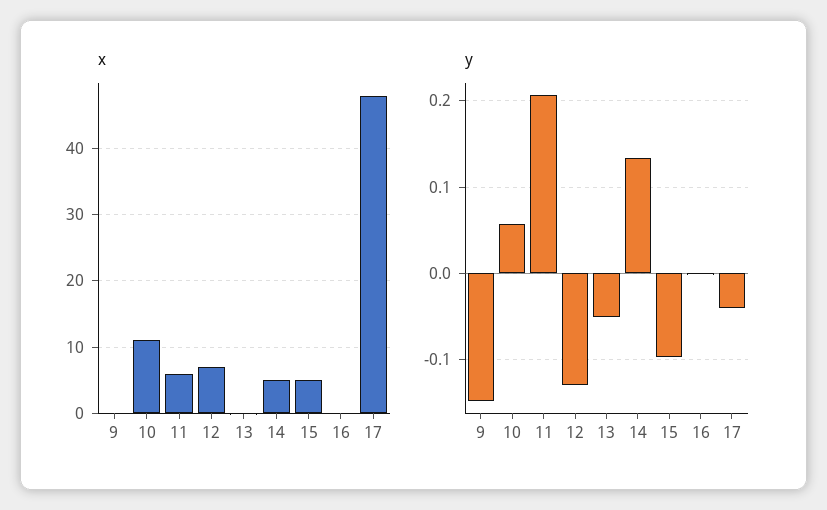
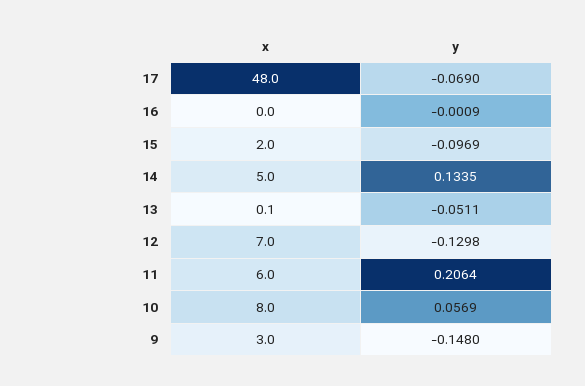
  {
    "x": {
-     "9": 0,
+     "9": 3,
-     "10": 11,
+     "10": 8,
      "11": 6,
      "12": 7,
      "13": 0.1,
      "14": 5,
-     "15": 5,
+     "15": 2,
      "16": 0,
      "17": 48
    },
    "y": {
      "9": -0.148,
      "10": 0.0569,
      "11": 0.2064,
      "12": -0.1298,
      "13": -0.0511,
      "14": 0.1335,
      "15": -0.0969,
      "16": -0.0009,
-     "17": -0.04
+     "17": -0.069
    }
  }

